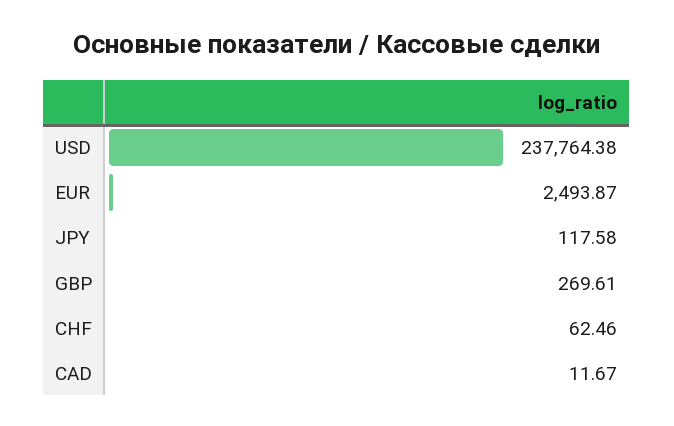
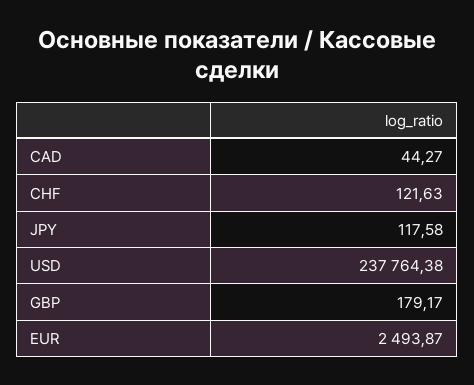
  {
    "USD": 237764.38,
    "EUR": 2493.87,
    "JPY": 117.58,
-   "GBP": 269.61,
+   "GBP": 179.17,
-   "CHF": 62.46,
+   "CHF": 121.63,
-   "CAD": 11.67
+   "CAD": 44.27
  }

